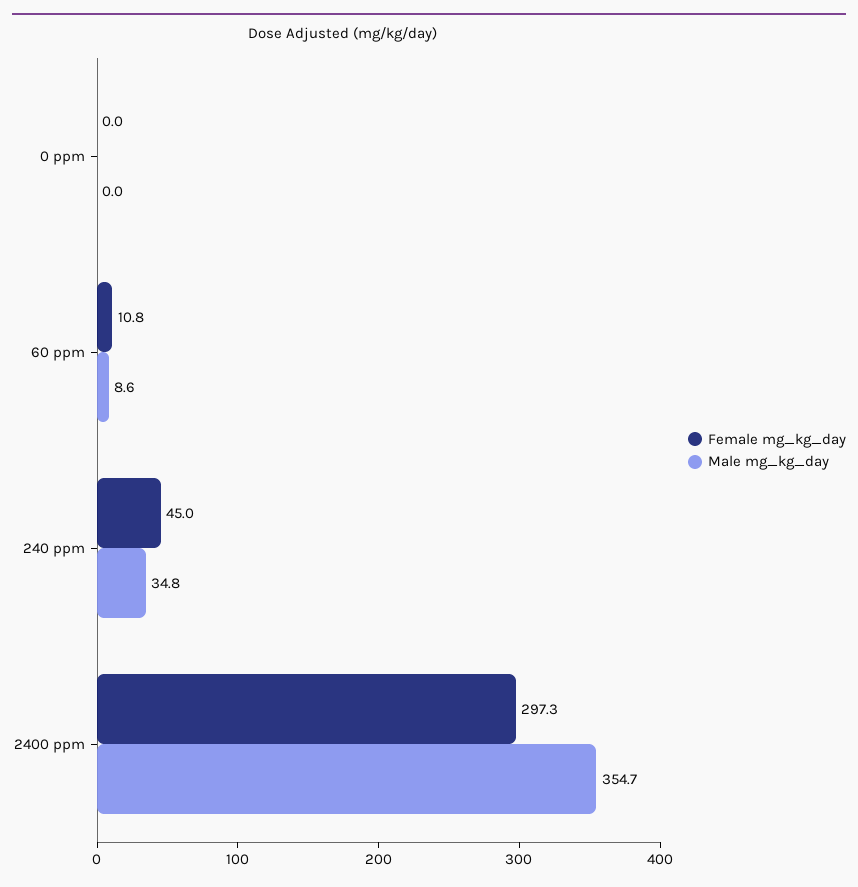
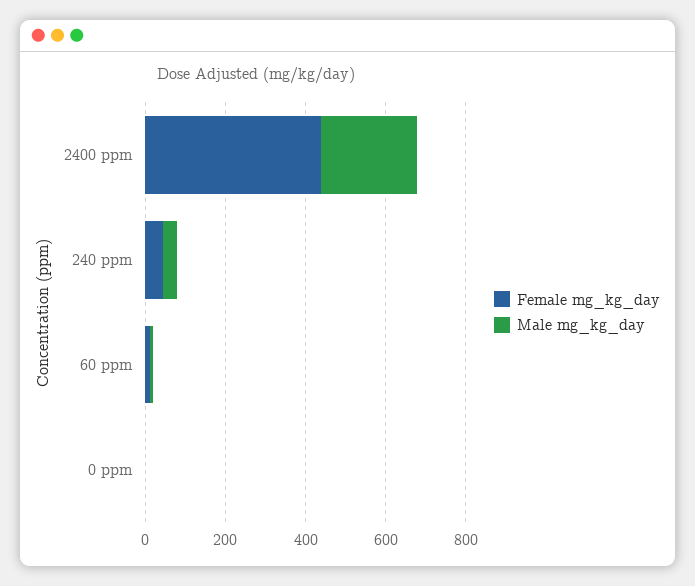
  {
    "Female mg_kg_day": {
      "0 ppm": 0,
      "60 ppm": 10.8,
      "240 ppm": 45,
-     "2400 ppm": 297.3
+     "2400 ppm": 450
    },
    "Male mg_kg_day": {
      "0 ppm": 0,
      "60 ppm": 8.6,
      "240 ppm": 34.8,
-     "2400 ppm": 354.7
+     "2400 ppm": 250
    }
  }

